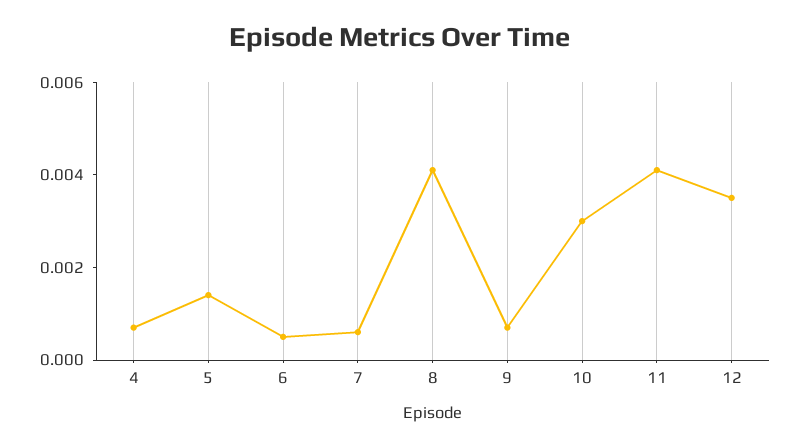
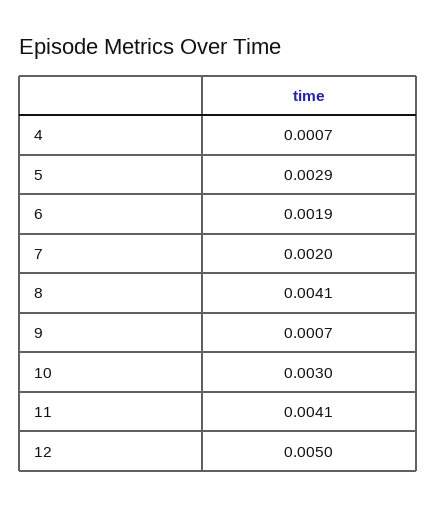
  {
    "4": 0.0007,
-   "5": 0.0015,
+   "5": 0.0029,
-   "6": 0.0005,
+   "6": 0.0019,
-   "7": 0.0005,
+   "7": 0.002,
    "8": 0.0041,
    "9": 0.0007,
    "10": 0.003,
    "11": 0.0041,
-   "12": 0.0035
+   "12": 0.005
  }

